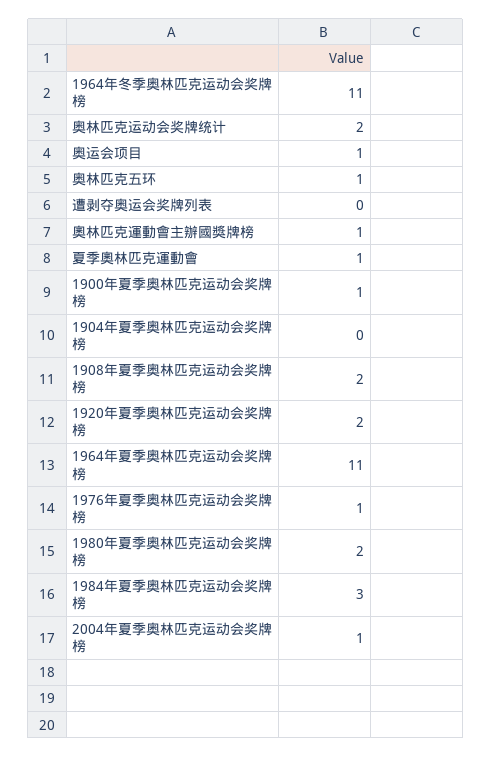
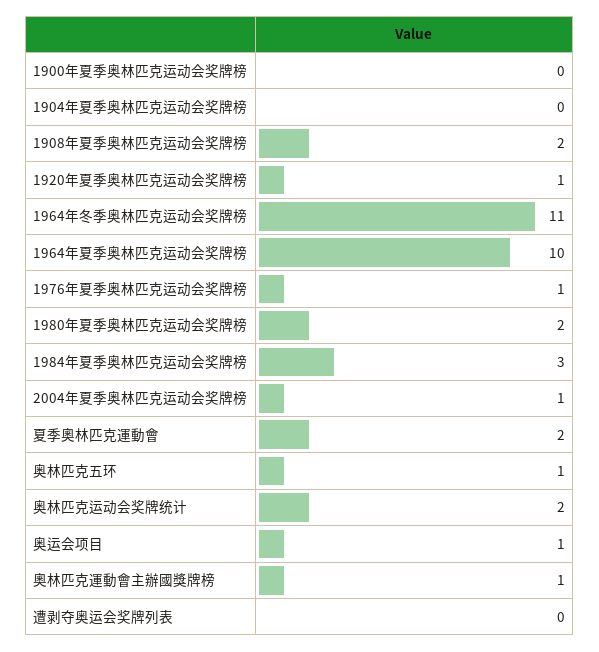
  {
    "1964年冬季奥林匹克运动会奖牌榜": 11,
    "奥林匹克运动会奖牌统计": 2,
    "奥运会项目": 1,
    "奥林匹克五环": 1,
    "遭剥夺奥运会奖牌列表": 0,
    "奧林匹克運動會主辦國獎牌榜": 1,
-   "夏季奧林匹克運動會": 1,
+   "夏季奧林匹克運動會": 2,
-   "1900年夏季奥林匹克运动会奖牌榜": 1,
+   "1900年夏季奥林匹克运动会奖牌榜": 0,
    "1904年夏季奥林匹克运动会奖牌榜": 0,
    "1908年夏季奥林匹克运动会奖牌榜": 2,
-   "1920年夏季奥林匹克运动会奖牌榜": 2,
+   "1920年夏季奥林匹克运动会奖牌榜": 1,
-   "1964年夏季奥林匹克运动会奖牌榜": 11,
+   "1964年夏季奥林匹克运动会奖牌榜": 10,
    "1976年夏季奥林匹克运动会奖牌榜": 1,
    "1980年夏季奥林匹克运动会奖牌榜": 2,
    "1984年夏季奥林匹克运动会奖牌榜": 3,
    "2004年夏季奥林匹克运动会奖牌榜": 1
  }

